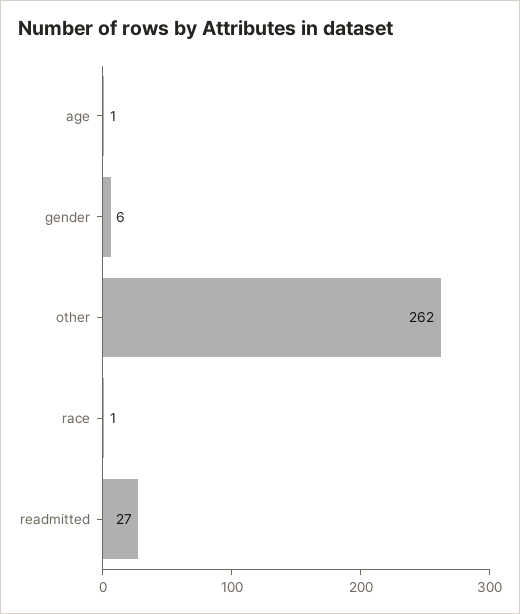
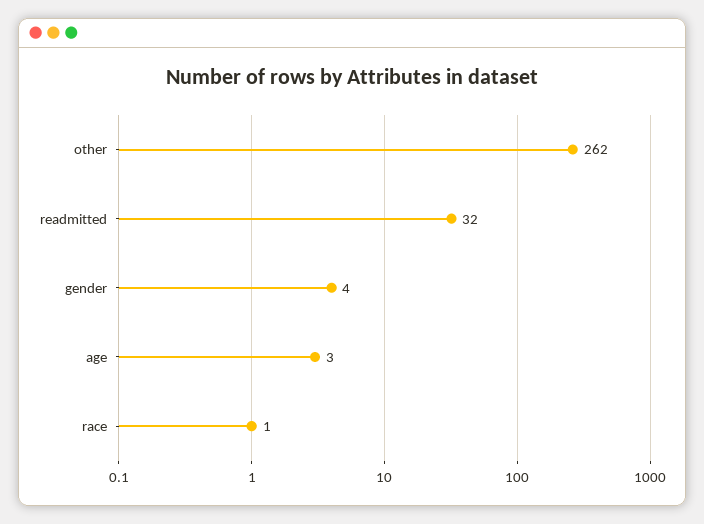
  {
-   "age": 1,
+   "age": 3,
-   "gender": 6,
+   "gender": 4,
    "other": 262,
    "race": 1,
-   "readmitted": 27
+   "readmitted": 32
  }

